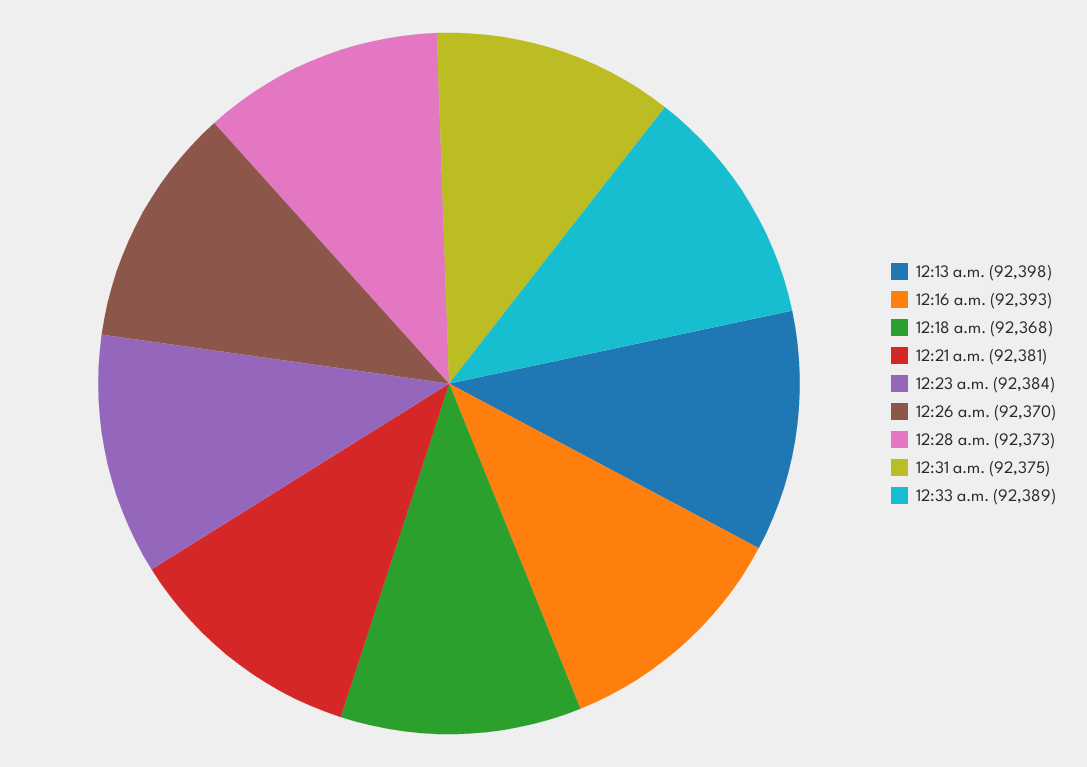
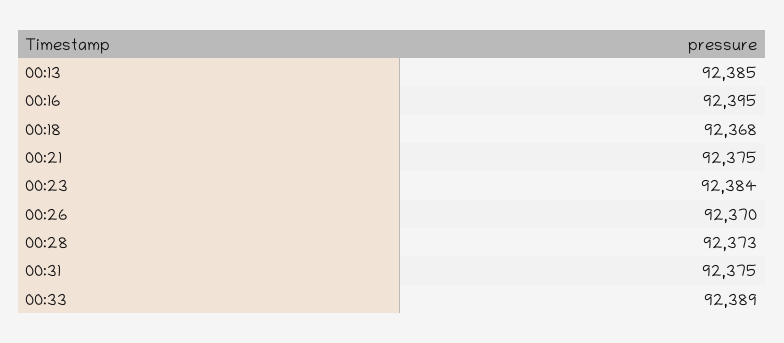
  {
-   "12:13 a.m.": 92398,
+   "12:13 a.m.": 92385,
-   "12:16 a.m.": 92393,
+   "12:16 a.m.": 92395,
    "12:18 a.m.": 92368,
-   "12:21 a.m.": 92381,
+   "12:21 a.m.": 92375,
    "12:23 a.m.": 92384,
    "12:26 a.m.": 92370,
    "12:28 a.m.": 92373,
    "12:31 a.m.": 92375,
    "12:33 a.m.": 92389
  }

